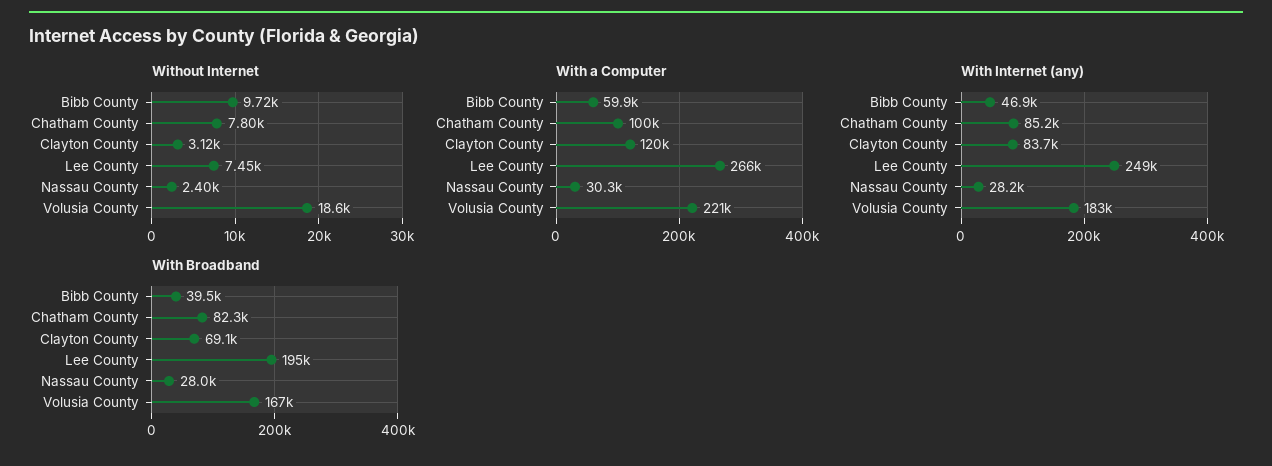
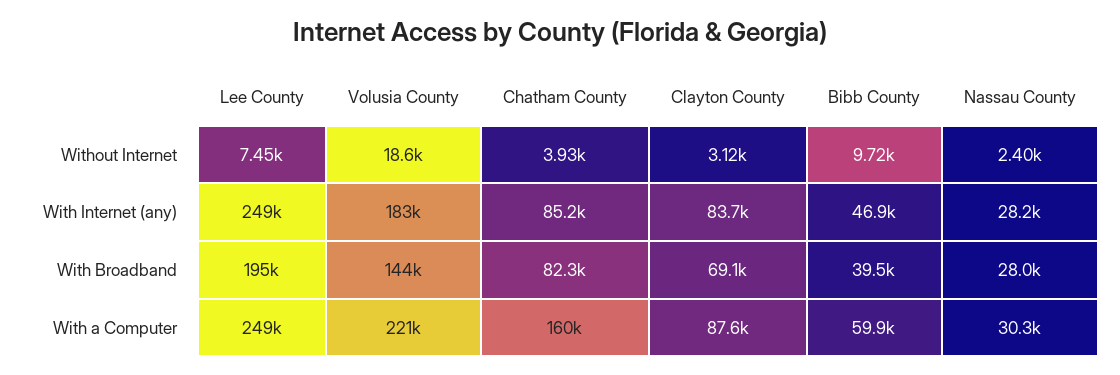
  {
    "Without Internet": {
      "Bibb County": 9720,
-     "Chatham County": 7800,
+     "Chatham County": 3930,
      "Clayton County": 3120,
      "Lee County": 7450,
      "Nassau County": 2400,
      "Volusia County": 18600
    },
    "With a Computer": {
      "Bibb County": 59900,
-     "Chatham County": 100000,
+     "Chatham County": 160000,
-     "Clayton County": 120000,
+     "Clayton County": 87600,
-     "Lee County": 266000,
+     "Lee County": 249000,
      "Nassau County": 30300,
      "Volusia County": 221000
    },
    "With Internet (any)": {
      "Bibb County": 46900,
      "Chatham County": 85200,
      "Clayton County": 83700,
      "Lee County": 249000,
      "Nassau County": 28200,
      "Volusia County": 183000
    },
    "With Broadband": {
      "Bibb County": 39500,
      "Chatham County": 82300,
      "Clayton County": 69100,
      "Lee County": 195000,
      "Nassau County": 28000,
-     "Volusia County": 167000
+     "Volusia County": 144000
    }
  }

